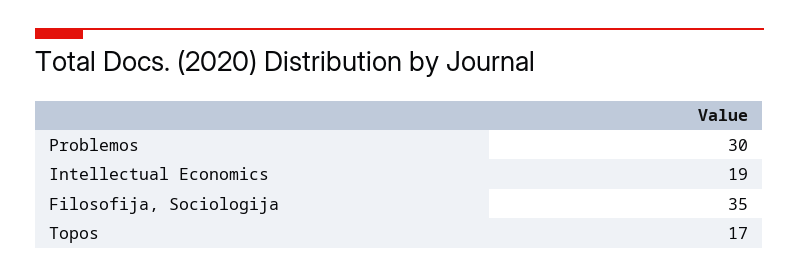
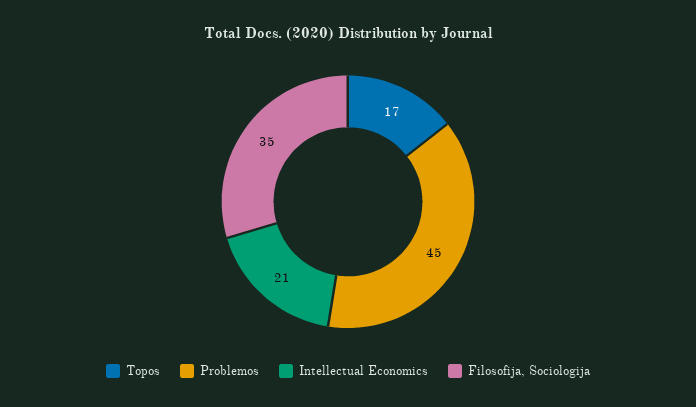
  {
-   "Problemos": 30,
+   "Problemos": 45,
-   "Intellectual Economics": 19,
+   "Intellectual Economics": 21,
    "Filosofija, Sociologija": 35,
    "Topos": 17
  }

